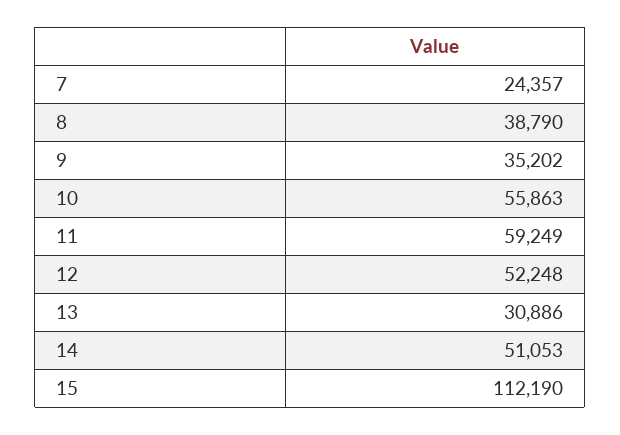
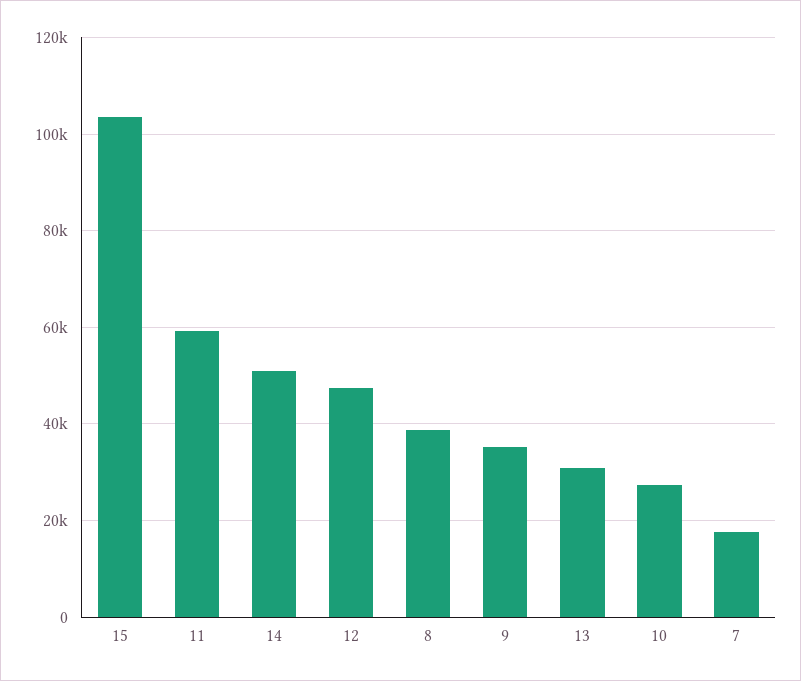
  {
-   "7": 24357,
+   "7": 18000,
    "8": 38790,
    "9": 35202,
-   "10": 55863,
+   "10": 28000,
    "11": 59249,
-   "12": 52248,
+   "12": 48000,
    "13": 30886,
    "14": 51053,
-   "15": 112190
+   "15": 104000
  }

